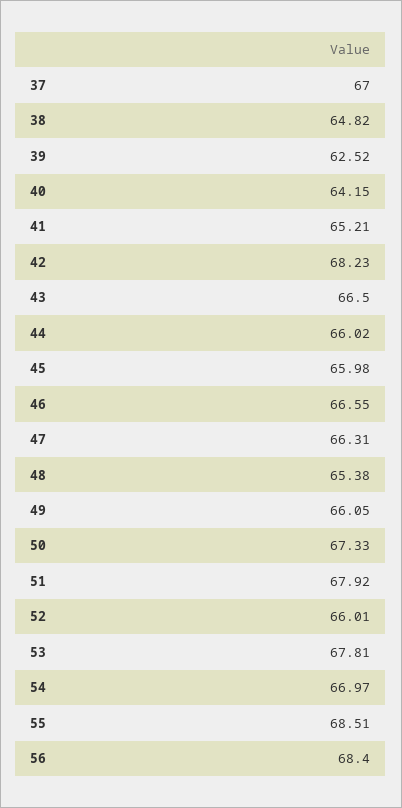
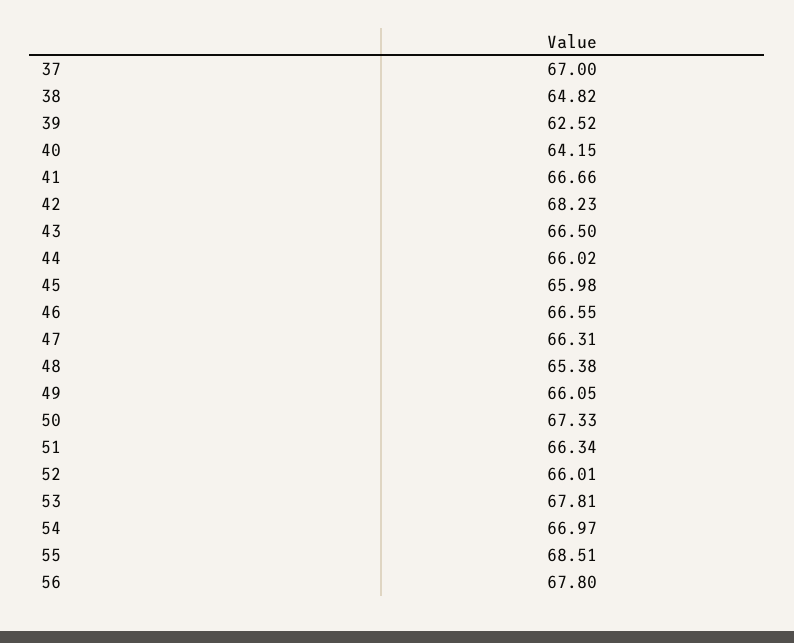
  {
    "37": 67,
    "38": 64.82,
    "39": 62.52,
    "40": 64.15,
-   "41": 65.21,
+   "41": 66.66,
    "42": 68.23,
    "43": 66.5,
    "44": 66.02,
    "45": 65.98,
    "46": 66.55,
    "47": 66.31,
    "48": 65.38,
    "49": 66.05,
    "50": 67.33,
-   "51": 67.92,
+   "51": 66.34,
    "52": 66.01,
    "53": 67.81,
    "54": 66.97,
    "55": 68.51,
-   "56": 68.4
+   "56": 67.8
  }

